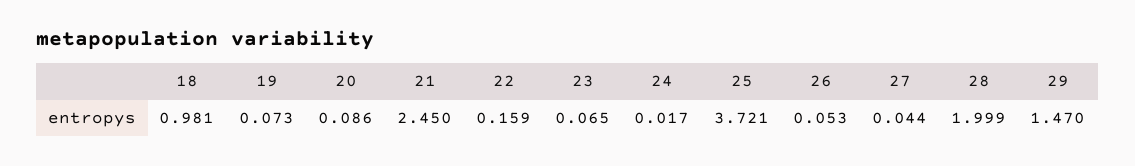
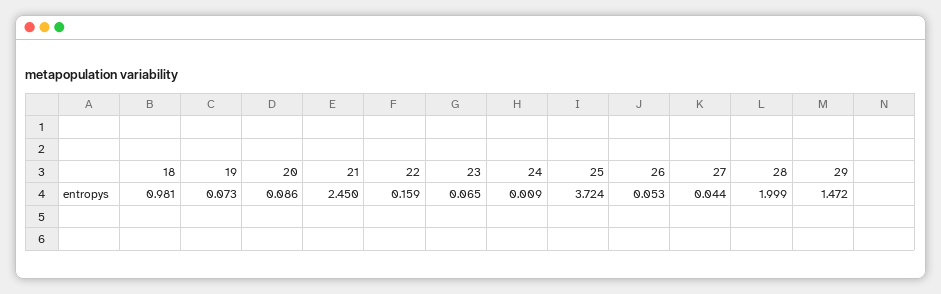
  {
    "18": 0.981,
    "19": 0.073,
    "20": 0.086,
    "21": 2.45,
    "22": 0.159,
    "23": 0.065,
-   "24": 0.017,
+   "24": 0.009,
-   "25": 3.721,
+   "25": 3.724,
    "26": 0.053,
    "27": 0.044,
    "28": 1.999,
-   "29": 1.47
+   "29": 1.472
  }

